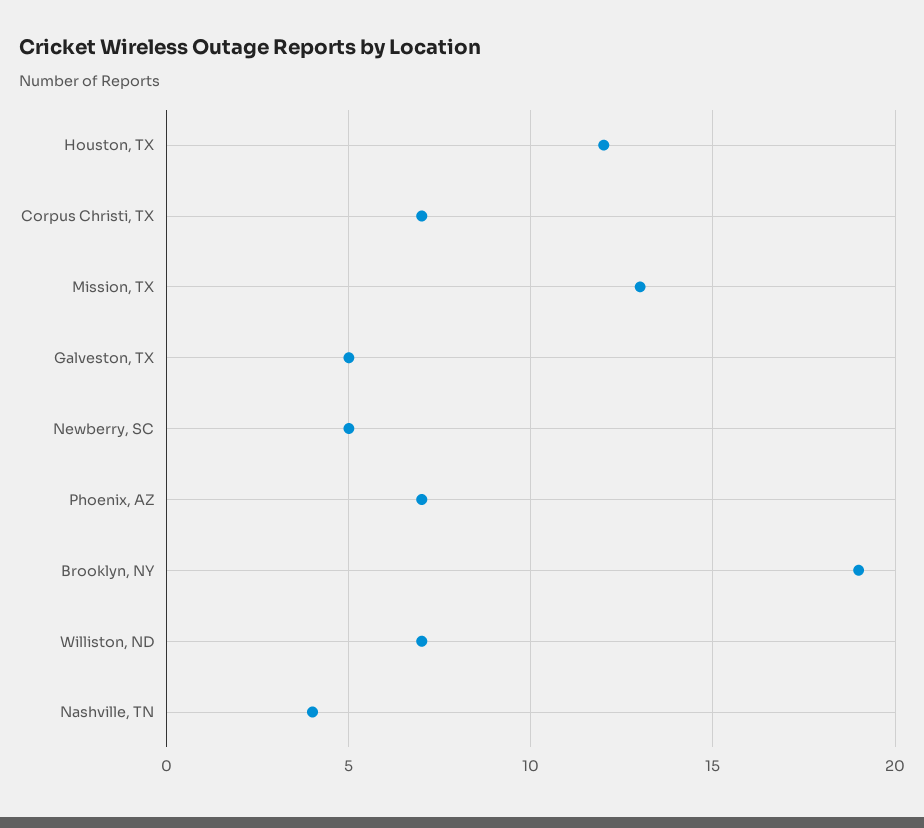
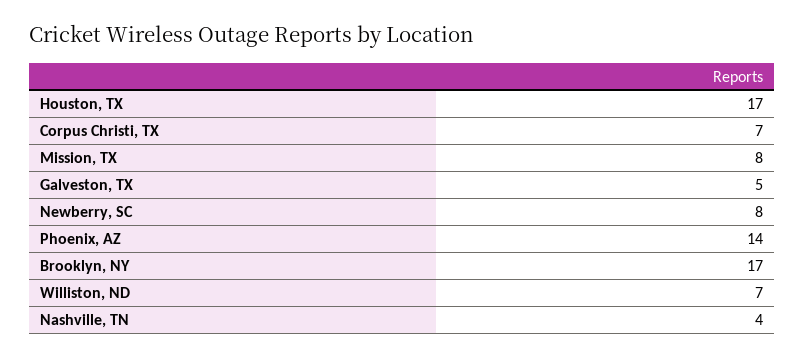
  {
-   "Houston, TX": 12,
+   "Houston, TX": 17,
    "Corpus Christi, TX": 7,
-   "Mission, TX": 13,
+   "Mission, TX": 8,
    "Galveston, TX": 5,
-   "Newberry, SC": 5,
+   "Newberry, SC": 8,
-   "Phoenix, AZ": 7,
+   "Phoenix, AZ": 14,
-   "Brooklyn, NY": 19,
+   "Brooklyn, NY": 17,
    "Williston, ND": 7,
    "Nashville, TN": 4
  }

